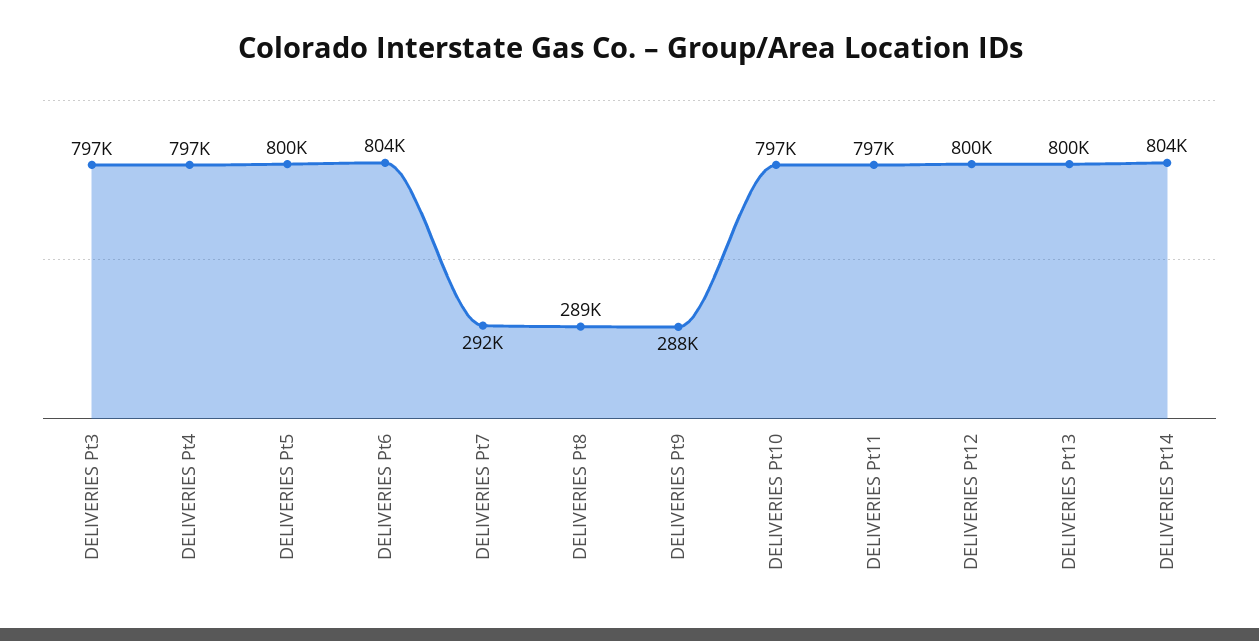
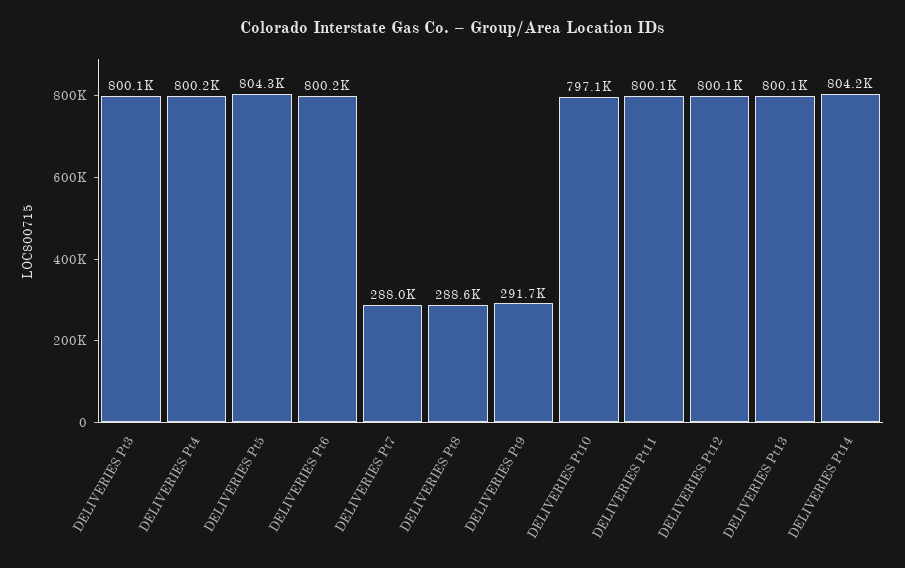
  {
-   "DELIVERIES Pt3": 797000,
+   "DELIVERIES Pt3": 800100,
-   "DELIVERIES Pt4": 797000,
+   "DELIVERIES Pt4": 800200,
-   "DELIVERIES Pt5": 800000,
+   "DELIVERIES Pt5": 804300,
-   "DELIVERIES Pt6": 804000,
+   "DELIVERIES Pt6": 800200,
-   "DELIVERIES Pt7": 292000,
+   "DELIVERIES Pt7": 288000,
    "DELIVERIES Pt8": 288600,
-   "DELIVERIES Pt9": 288000,
+   "DELIVERIES Pt9": 291700,
    "DELIVERIES Pt10": 797100,
-   "DELIVERIES Pt11": 797000,
+   "DELIVERIES Pt11": 800100,
    "DELIVERIES Pt12": 800100,
    "DELIVERIES Pt13": 800100,
    "DELIVERIES Pt14": 804200
  }

